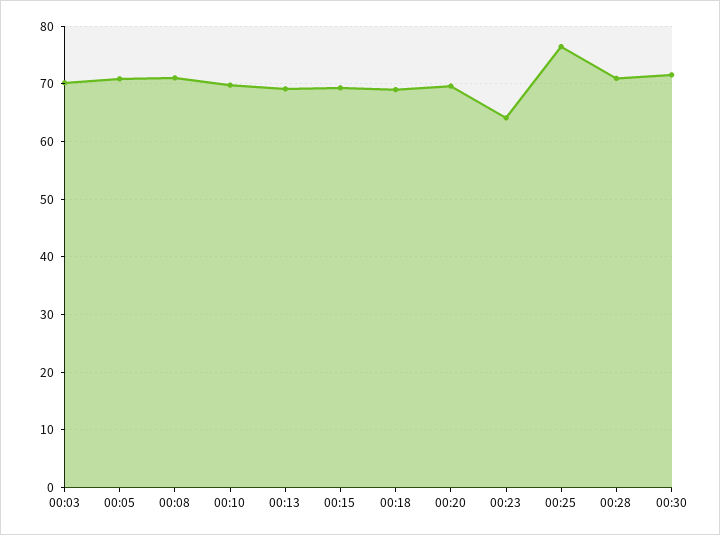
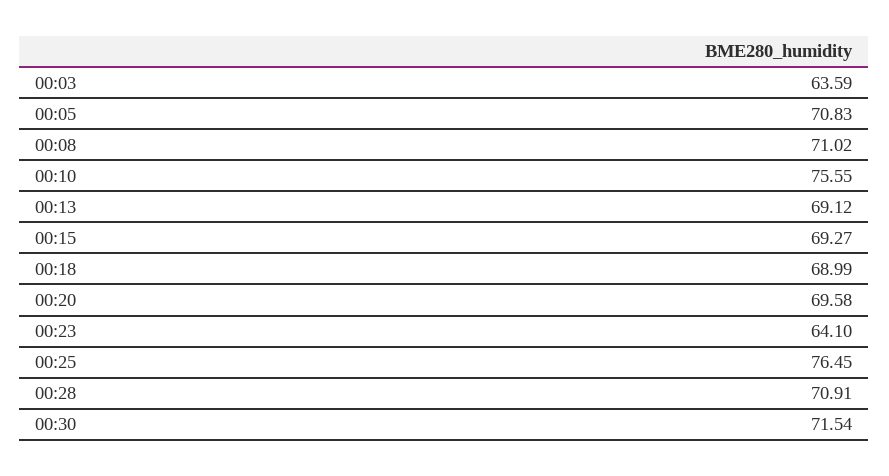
  {
-   "00:03": 70,
+   "00:03": 63.59,
    "00:05": 70.83,
    "00:08": 71.02,
-   "00:10": 70,
+   "00:10": 75.55,
    "00:13": 69.12,
    "00:15": 69.27,
    "00:18": 68.99,
    "00:20": 69.58,
    "00:23": 64.1,
    "00:25": 76.45,
    "00:28": 70.91,
    "00:30": 71.54
  }

